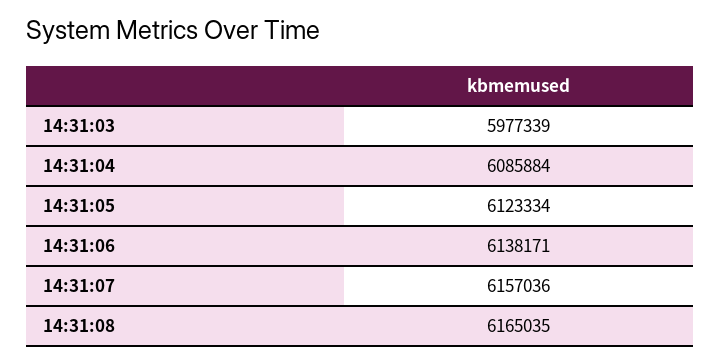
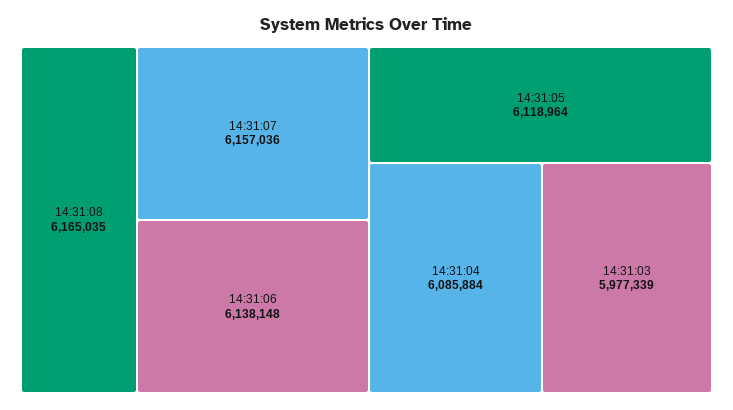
  {
    "14:31:03": 5977339,
    "14:31:04": 6085884,
-   "14:31:05": 6123334,
+   "14:31:05": 6118964,
-   "14:31:06": 6138171,
+   "14:31:06": 6138148,
    "14:31:07": 6157036,
    "14:31:08": 6165035
  }

